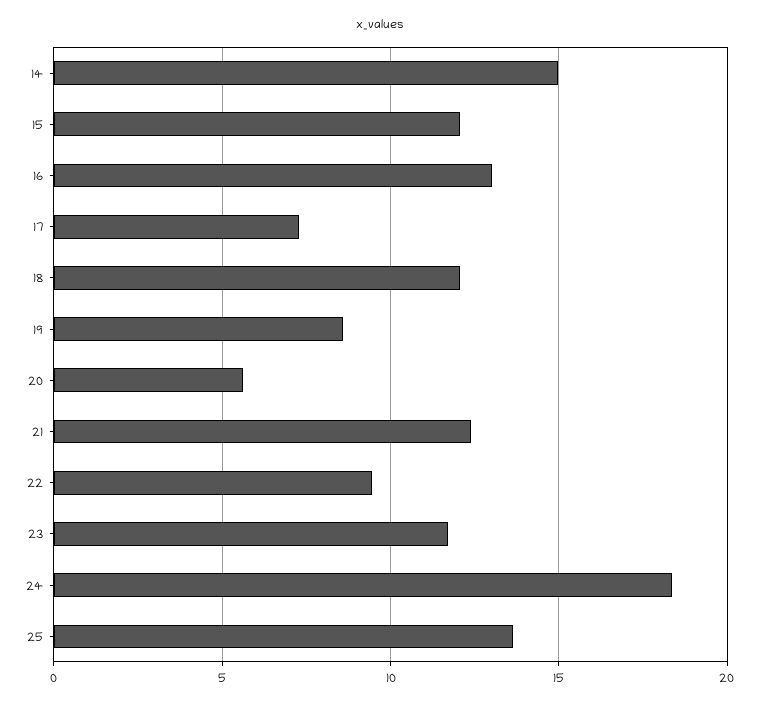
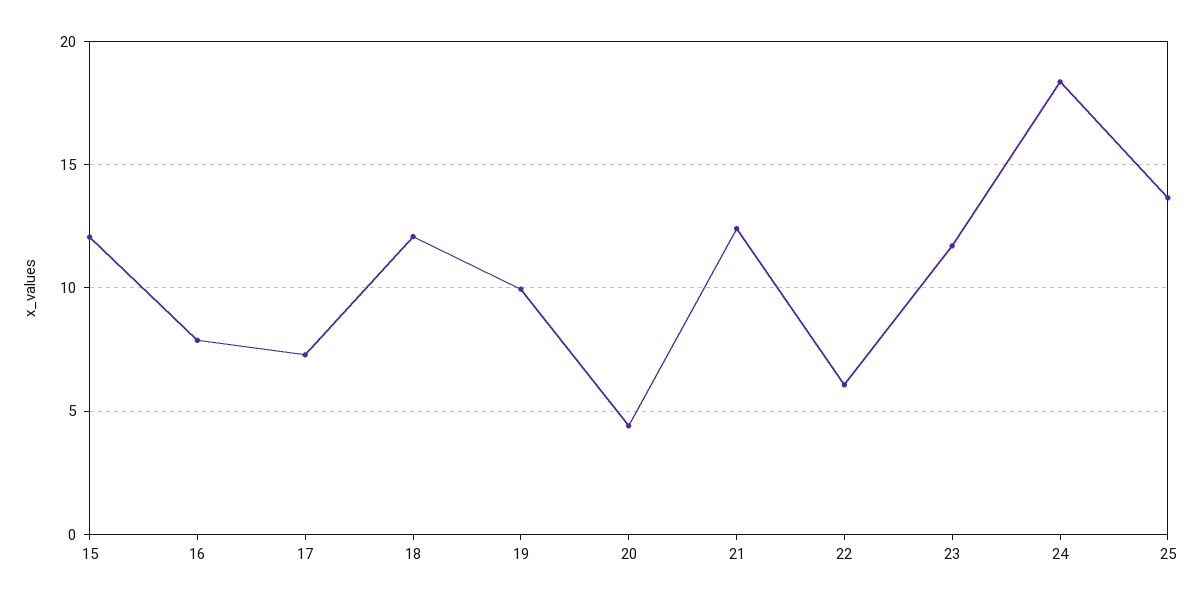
  {
-   "14": 15,
    "15": 12,
-   "16": 13,
+   "16": 8,
    "17": 7.5,
    "18": 12,
-   "19": 8.5,
+   "19": 10,
-   "20": 5.5,
+   "20": 4.5,
    "21": 12.5,
-   "22": 9.5,
+   "22": 6,
    "23": 11.5,
    "24": 18.5,
    "25": 13.5
  }

